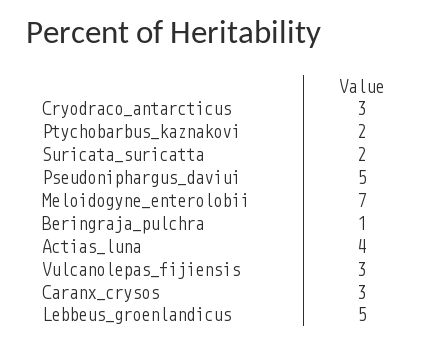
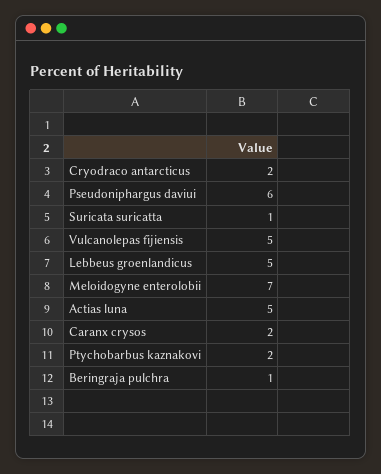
  {
-   "Cryodraco_antarcticus": 3,
+   "Cryodraco_antarcticus": 2,
    "Ptychobarbus_kaznakovi": 2,
-   "Suricata_suricatta": 2,
+   "Suricata_suricatta": 1,
-   "Pseudoniphargus_daviui": 5,
+   "Pseudoniphargus_daviui": 6,
    "Meloidogyne_enterolobii": 7,
    "Beringraja_pulchra": 1,
-   "Actias_luna": 4,
+   "Actias_luna": 5,
-   "Vulcanolepas_fijiensis": 3,
+   "Vulcanolepas_fijiensis": 5,
-   "Caranx_crysos": 3,
+   "Caranx_crysos": 2,
    "Lebbeus_groenlandicus": 5
  }

